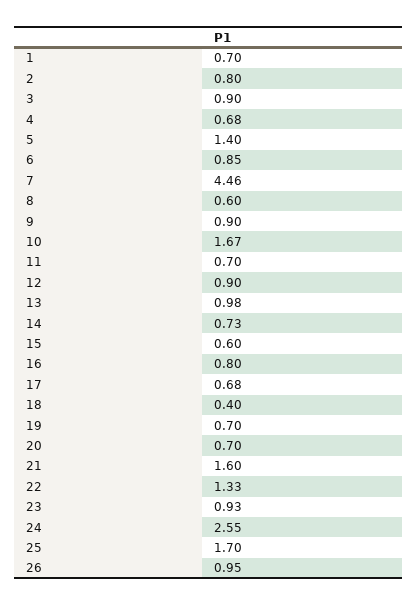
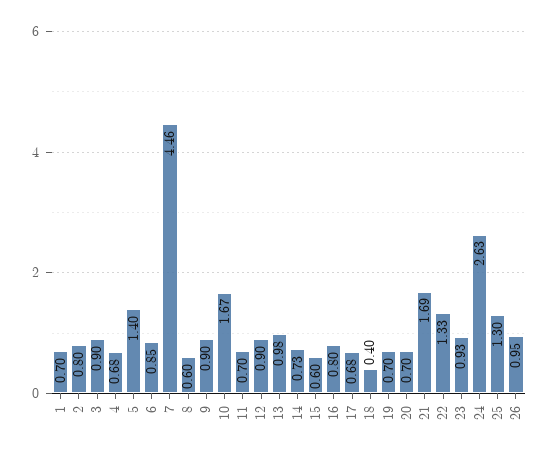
  {
    "1": 0.7,
    "2": 0.8,
    "3": 0.9,
    "4": 0.68,
    "5": 1.4,
    "6": 0.85,
    "7": 4.46,
    "8": 0.6,
    "9": 0.9,
    "10": 1.67,
    "11": 0.7,
    "12": 0.9,
    "13": 0.98,
    "14": 0.73,
    "15": 0.6,
    "16": 0.8,
    "17": 0.68,
    "18": 0.4,
    "19": 0.7,
    "20": 0.7,
-   "21": 1.6,
+   "21": 1.69,
    "22": 1.33,
    "23": 0.93,
-   "24": 2.55,
+   "24": 2.63,
-   "25": 1.7,
+   "25": 1.3,
    "26": 0.95
  }

